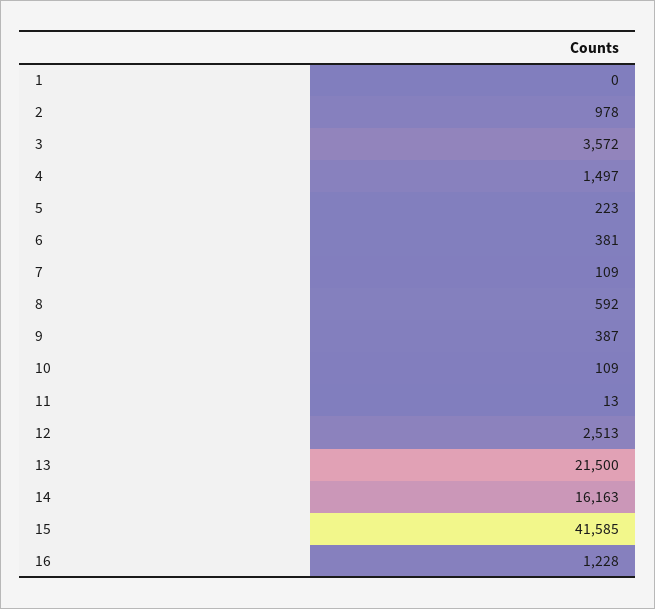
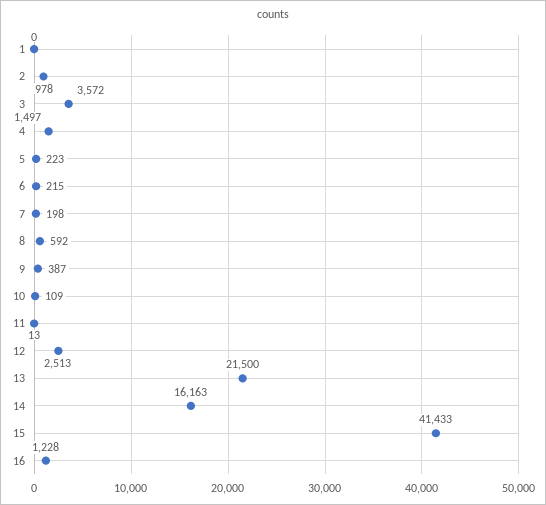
  {
    "1": 0,
    "2": 978,
    "3": 3572,
    "4": 1497,
    "5": 223,
-   "6": 381,
+   "6": 215,
-   "7": 109,
+   "7": 198,
    "8": 592,
    "9": 387,
    "10": 109,
    "11": 13,
    "12": 2513,
    "13": 21500,
    "14": 16163,
-   "15": 41585,
+   "15": 41433,
    "16": 1228
  }

